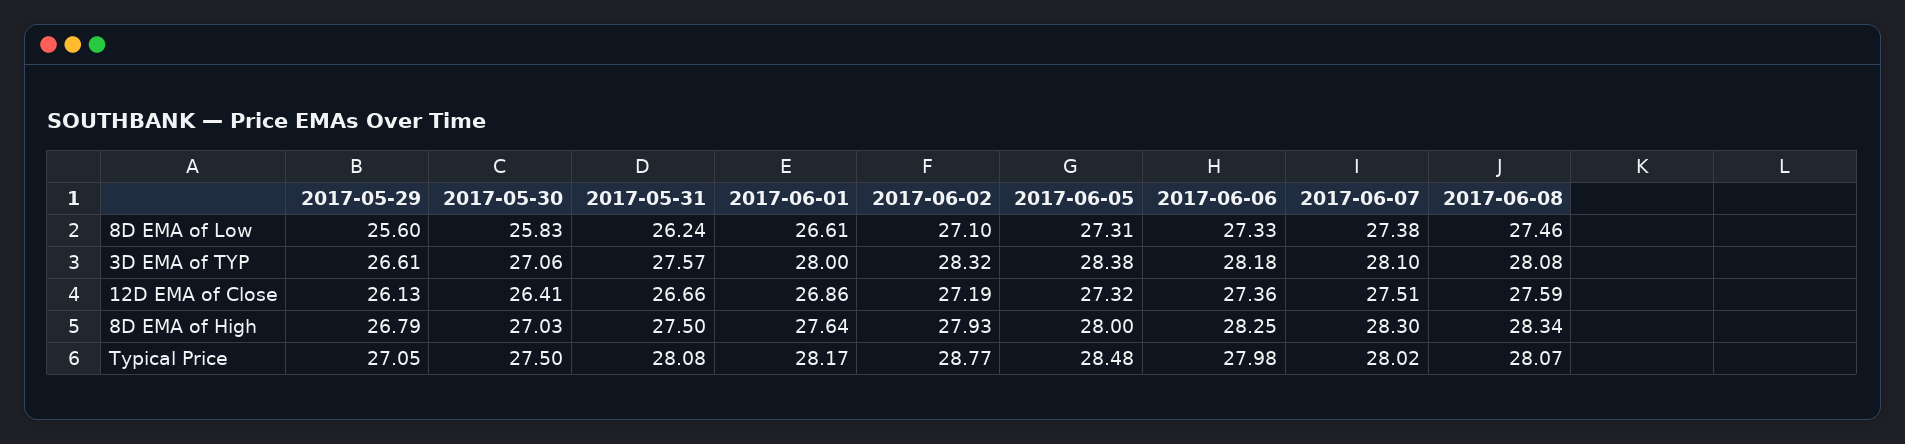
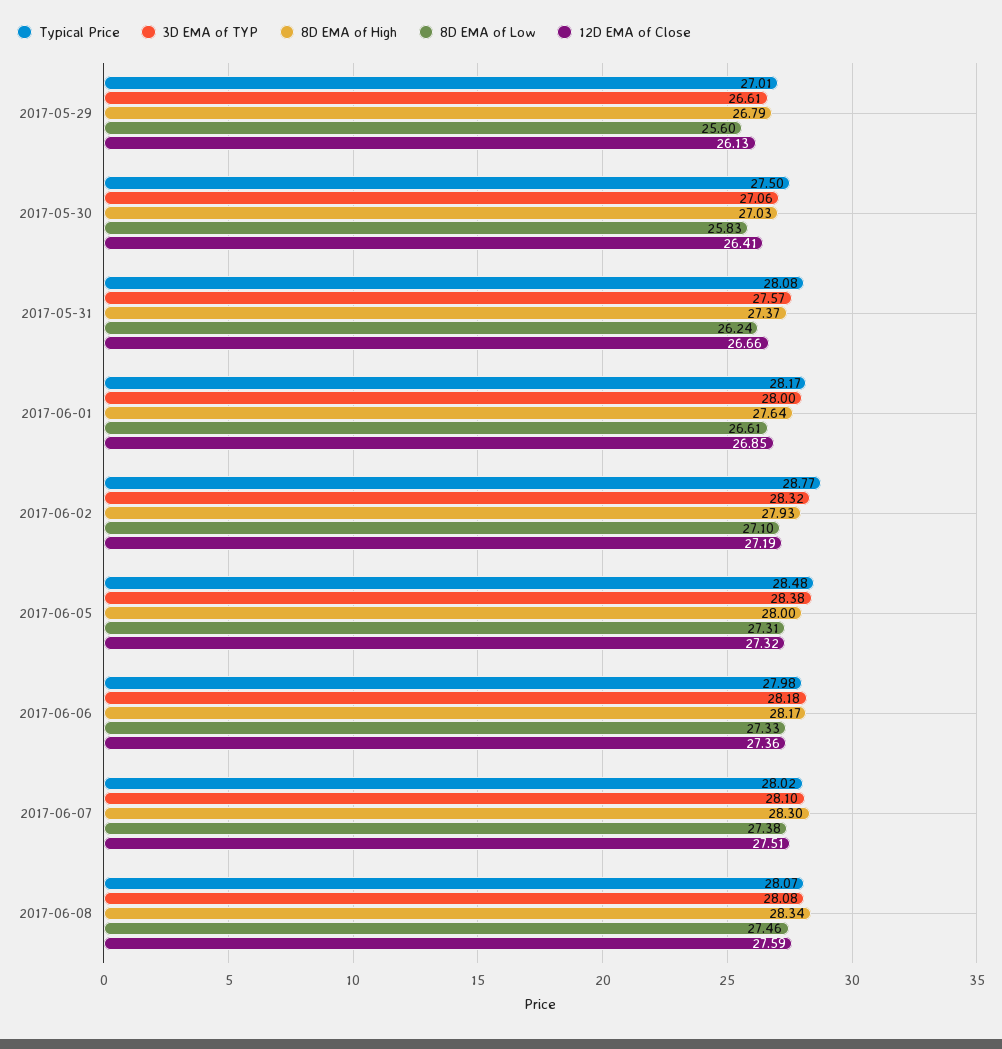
  {
    "8D EMA of Low": {
      "2017-05-29": 25.6,
      "2017-05-30": 25.83,
      "2017-05-31": 26.24,
      "2017-06-01": 26.61,
      "2017-06-02": 27.1,
      "2017-06-05": 27.31,
      "2017-06-06": 27.33,
      "2017-06-07": 27.38,
      "2017-06-08": 27.46
    },
    "3D EMA of TYP": {
      "2017-05-29": 26.61,
      "2017-05-30": 27.06,
      "2017-05-31": 27.57,
      "2017-06-01": 28,
      "2017-06-02": 28.32,
      "2017-06-05": 28.38,
      "2017-06-06": 28.18,
      "2017-06-07": 28.1,
      "2017-06-08": 28.08
    },
    "12D EMA of Close": {
      "2017-05-29": 26.13,
      "2017-05-30": 26.41,
      "2017-05-31": 26.66,
-     "2017-06-01": 26.86,
+     "2017-06-01": 26.85,
      "2017-06-02": 27.19,
      "2017-06-05": 27.32,
      "2017-06-06": 27.36,
      "2017-06-07": 27.51,
      "2017-06-08": 27.59
    },
    "8D EMA of High": {
      "2017-05-29": 26.79,
      "2017-05-30": 27.03,
-     "2017-05-31": 27.5,
+     "2017-05-31": 27.37,
      "2017-06-01": 27.64,
      "2017-06-02": 27.93,
      "2017-06-05": 28,
-     "2017-06-06": 28.25,
+     "2017-06-06": 28.17,
      "2017-06-07": 28.3,
      "2017-06-08": 28.34
    },
    "Typical Price": {
-     "2017-05-29": 27.05,
+     "2017-05-29": 27.01,
      "2017-05-30": 27.5,
      "2017-05-31": 28.08,
      "2017-06-01": 28.17,
      "2017-06-02": 28.77,
      "2017-06-05": 28.48,
      "2017-06-06": 27.98,
      "2017-06-07": 28.02,
      "2017-06-08": 28.07
    }
  }

